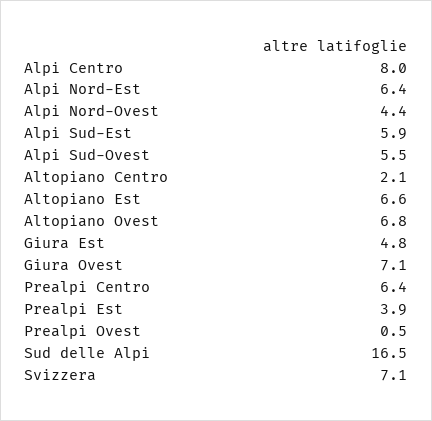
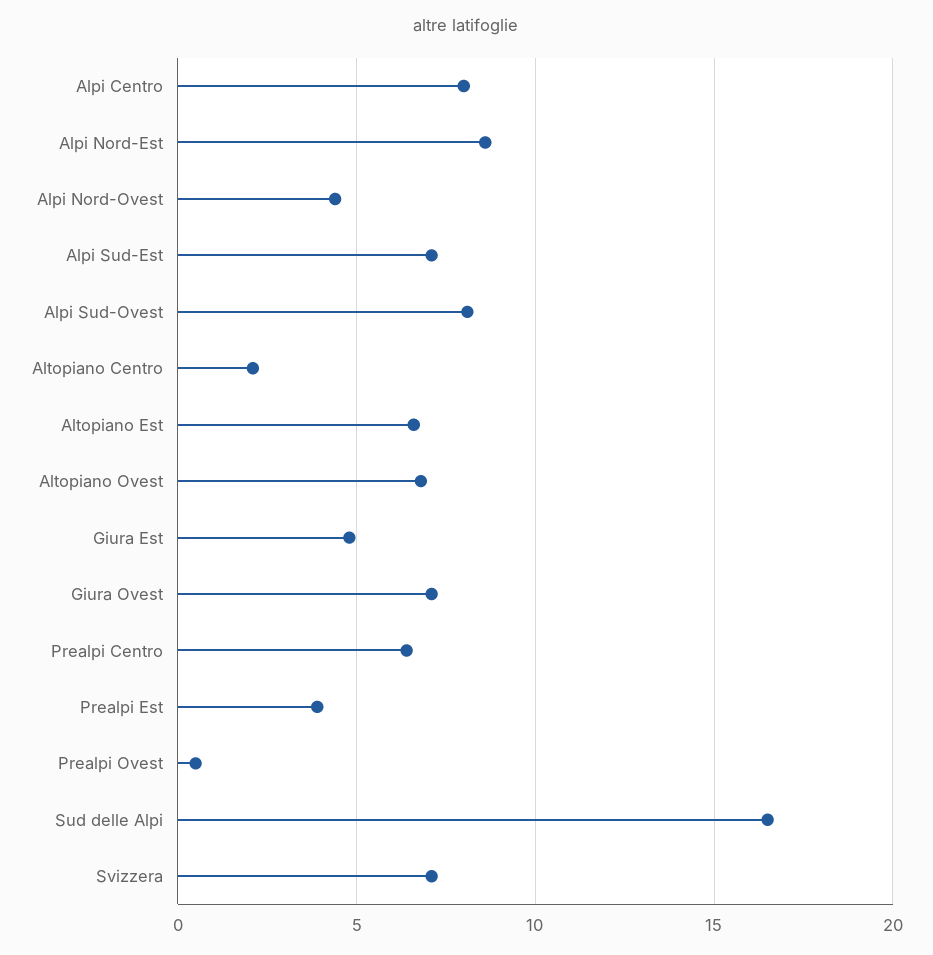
  {
    "Alpi Centro": 8,
-   "Alpi Nord-Est": 6.4,
+   "Alpi Nord-Est": 8.5,
    "Alpi Nord-Ovest": 4.4,
-   "Alpi Sud-Est": 5.9,
+   "Alpi Sud-Est": 7,
-   "Alpi Sud-Ovest": 5.5,
+   "Alpi Sud-Ovest": 8,
    "Altopiano Centro": 2.1,
    "Altopiano Est": 6.6,
    "Altopiano Ovest": 6.8,
    "Giura Est": 4.8,
    "Giura Ovest": 7.1,
    "Prealpi Centro": 6.4,
    "Prealpi Est": 3.9,
    "Prealpi Ovest": 0.5,
    "Sud delle Alpi": 16.5,
    "Svizzera": 7.1
  }

